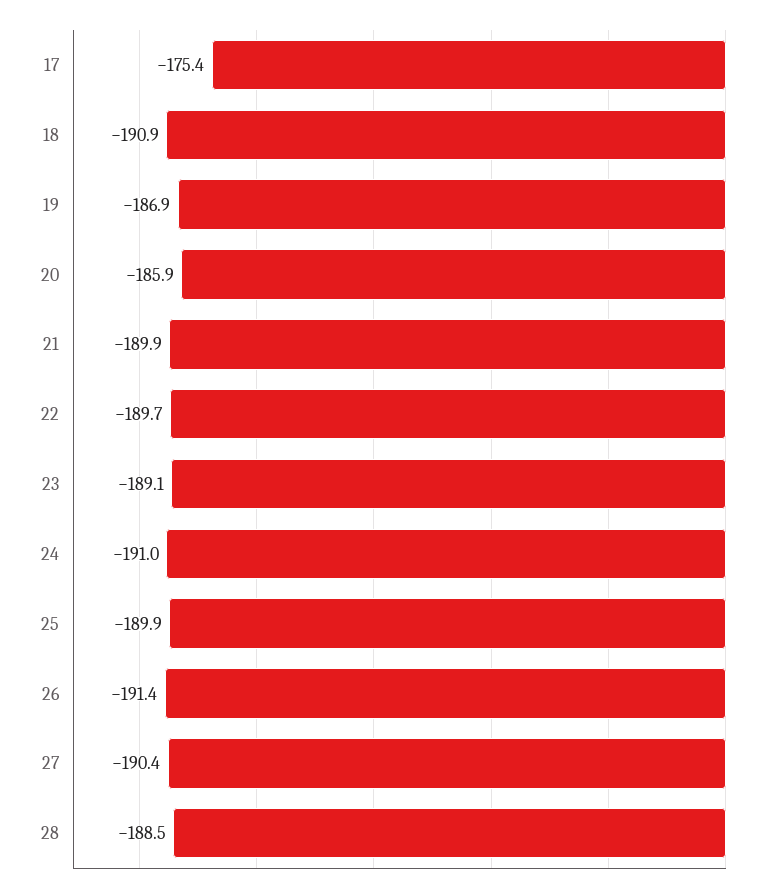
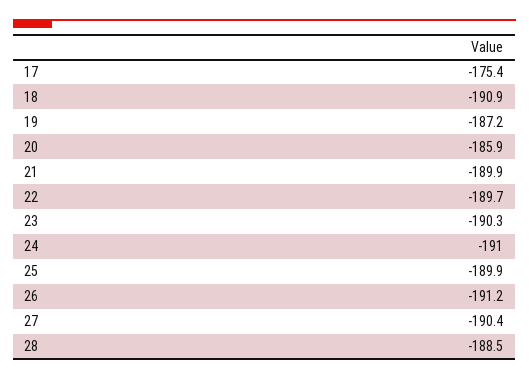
  {
    "17": -175.4,
    "18": -190.9,
-   "19": -186.9,
+   "19": -187.2,
    "20": -185.9,
    "21": -189.9,
    "22": -189.7,
-   "23": -189.1,
+   "23": -190.3,
    "24": -191,
    "25": -189.9,
-   "26": -191.4,
+   "26": -191.2,
    "27": -190.4,
    "28": -188.5
  }

